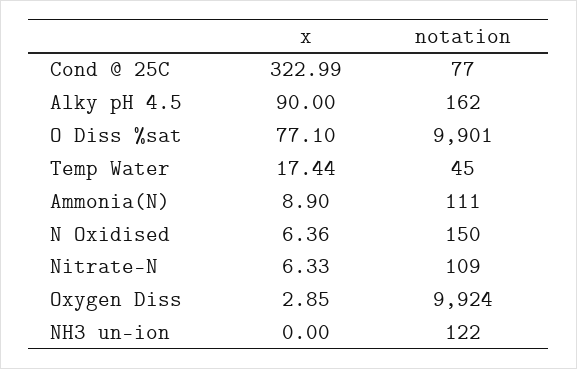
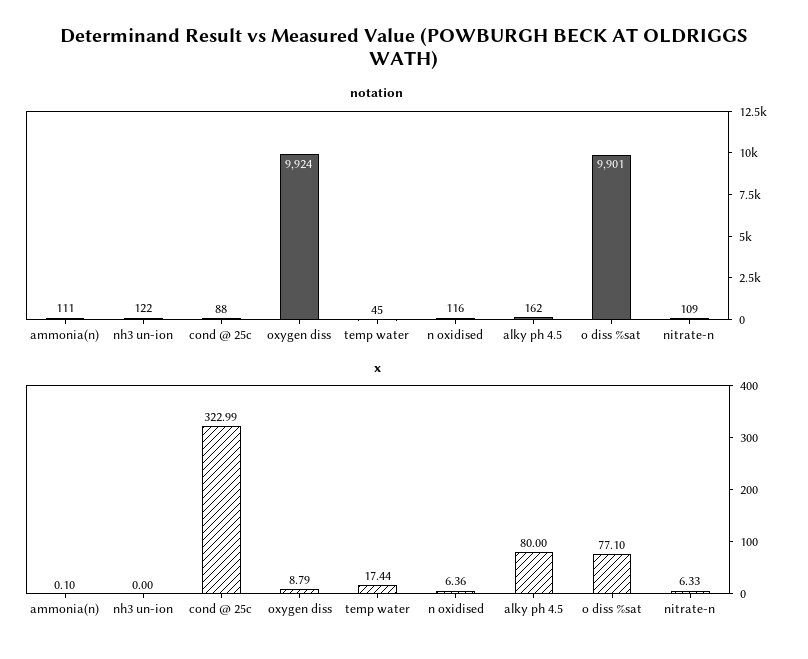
  {
    "x": {
      "Cond @ 25C": 322.99,
-     "Alky pH 4.5": 90,
+     "Alky pH 4.5": 80,
      "O Diss %sat": 77.1,
      "Temp Water": 17.44,
-     "Ammonia(N)": 8.9,
+     "Ammonia(N)": 0.1,
      "N Oxidised": 6.36,
      "Nitrate-N": 6.33,
-     "Oxygen Diss": 2.85,
+     "Oxygen Diss": 8.79,
      "NH3 un-ion": 0
    },
    "notation": {
-     "Cond @ 25C": 77,
+     "Cond @ 25C": 88,
      "Alky pH 4.5": 162,
      "O Diss %sat": 9901,
      "Temp Water": 45,
      "Ammonia(N)": 111,
-     "N Oxidised": 150,
+     "N Oxidised": 116,
      "Nitrate-N": 109,
      "Oxygen Diss": 9924,
      "NH3 un-ion": 122
    }
  }

